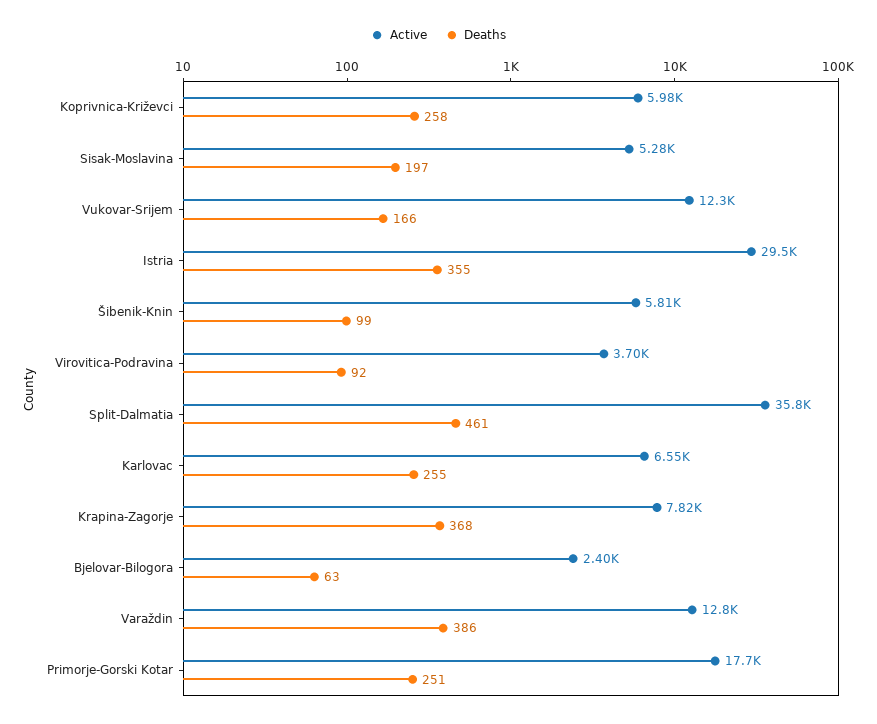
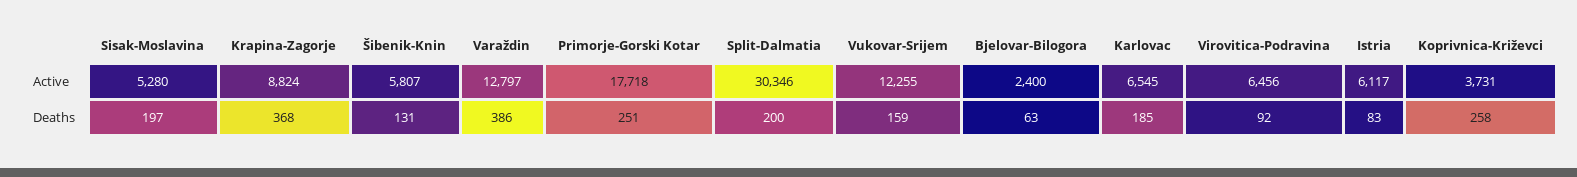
  {
    "Active": {
-     "Koprivnica-Križevci": 5980,
+     "Koprivnica-Križevci": 3731,
      "Sisak-Moslavina": 5280,
      "Vukovar-Srijem": 12255,
-     "Istria": 29500,
+     "Istria": 6117,
      "Šibenik-Knin": 5807,
-     "Virovitica-Podravina": 3700,
+     "Virovitica-Podravina": 6456,
-     "Split-Dalmatia": 35800,
+     "Split-Dalmatia": 30346,
      "Karlovac": 6545,
-     "Krapina-Zagorje": 7820,
+     "Krapina-Zagorje": 8824,
      "Bjelovar-Bilogora": 2400,
      "Varaždin": 12797,
      "Primorje-Gorski Kotar": 17718
    },
    "Deaths": {
      "Koprivnica-Križevci": 258,
      "Sisak-Moslavina": 197,
-     "Vukovar-Srijem": 166,
+     "Vukovar-Srijem": 159,
-     "Istria": 355,
+     "Istria": 83,
-     "Šibenik-Knin": 99,
+     "Šibenik-Knin": 131,
      "Virovitica-Podravina": 92,
-     "Split-Dalmatia": 461,
+     "Split-Dalmatia": 200,
-     "Karlovac": 255,
+     "Karlovac": 185,
      "Krapina-Zagorje": 368,
      "Bjelovar-Bilogora": 63,
      "Varaždin": 386,
      "Primorje-Gorski Kotar": 251
    }
  }

